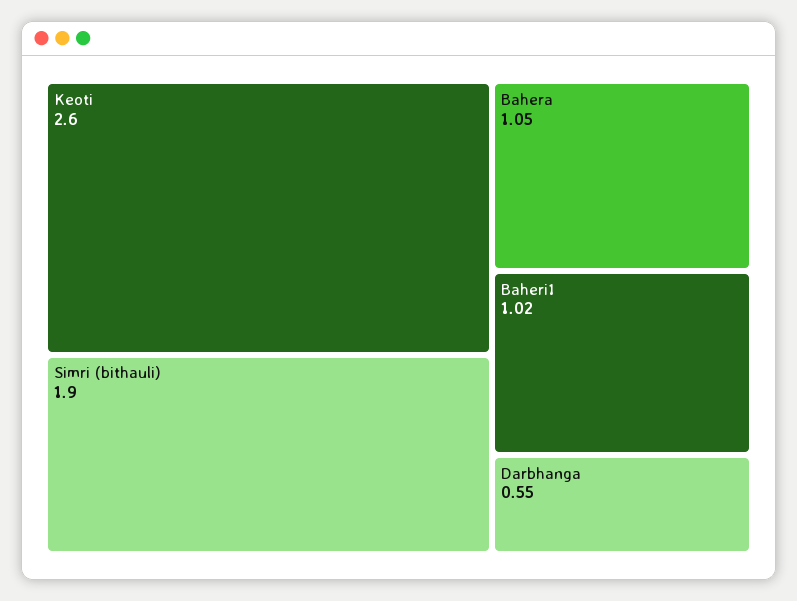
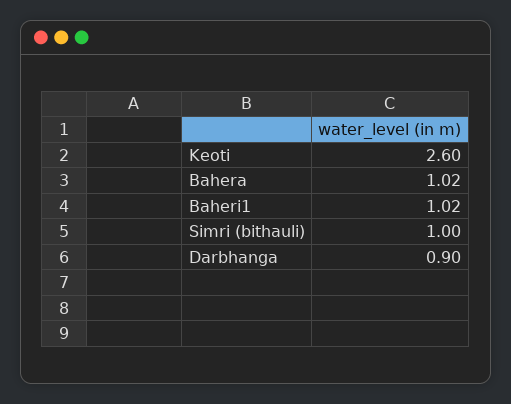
  {
    "Keoti": 2.6,
-   "Simri (bithauli)": 1.9,
+   "Simri (bithauli)": 1,
-   "Bahera": 1.05,
+   "Bahera": 1.02,
    "Baheri1": 1.02,
-   "Darbhanga": 0.55
+   "Darbhanga": 0.9
  }

